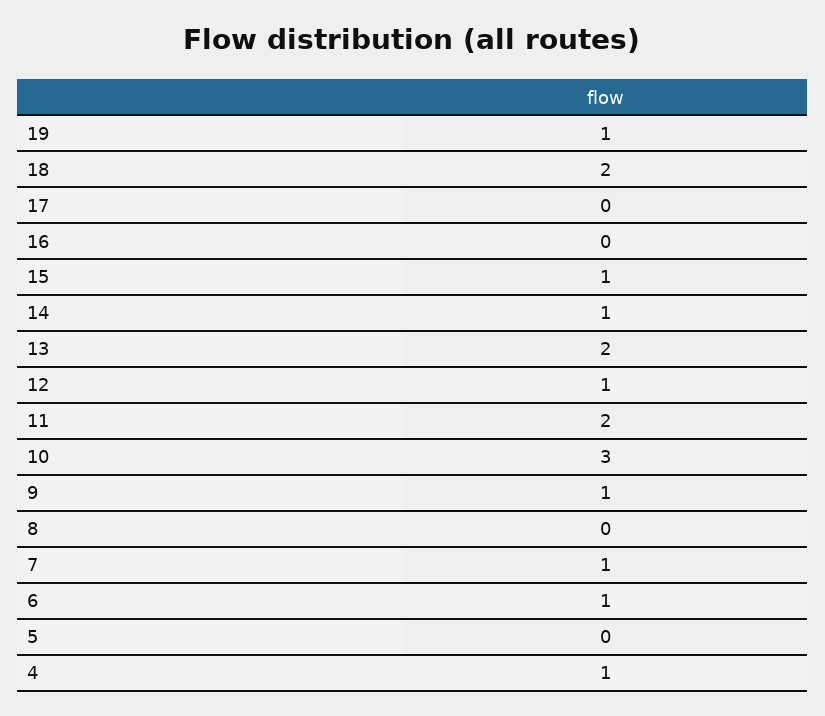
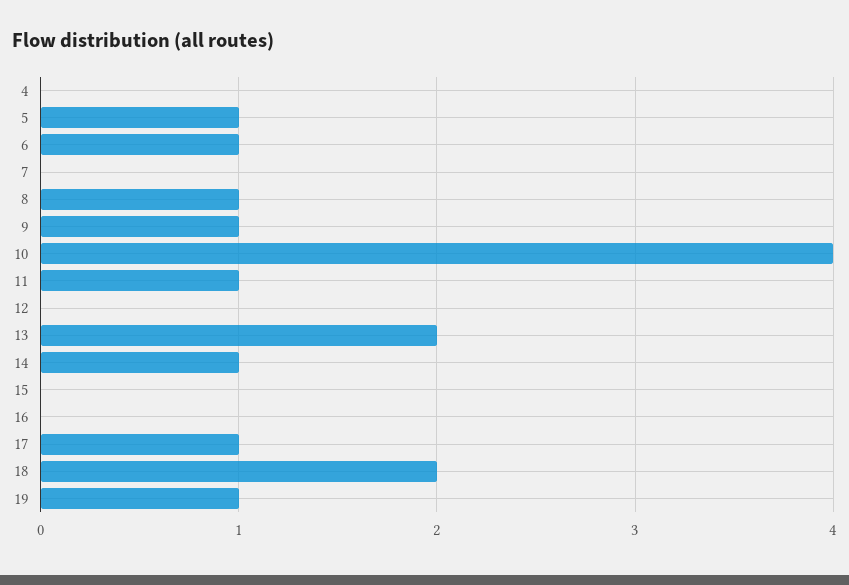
  {
    "19": 1,
    "18": 2,
-   "17": 0,
+   "17": 1,
    "16": 0,
-   "15": 1,
+   "15": 0,
    "14": 1,
    "13": 2,
-   "12": 1,
+   "12": 0,
-   "11": 2,
+   "11": 1,
-   "10": 3,
+   "10": 4,
    "9": 1,
-   "8": 0,
+   "8": 1,
-   "7": 1,
+   "7": 0,
    "6": 1,
-   "5": 0,
+   "5": 1,
-   "4": 1
+   "4": 0
  }

